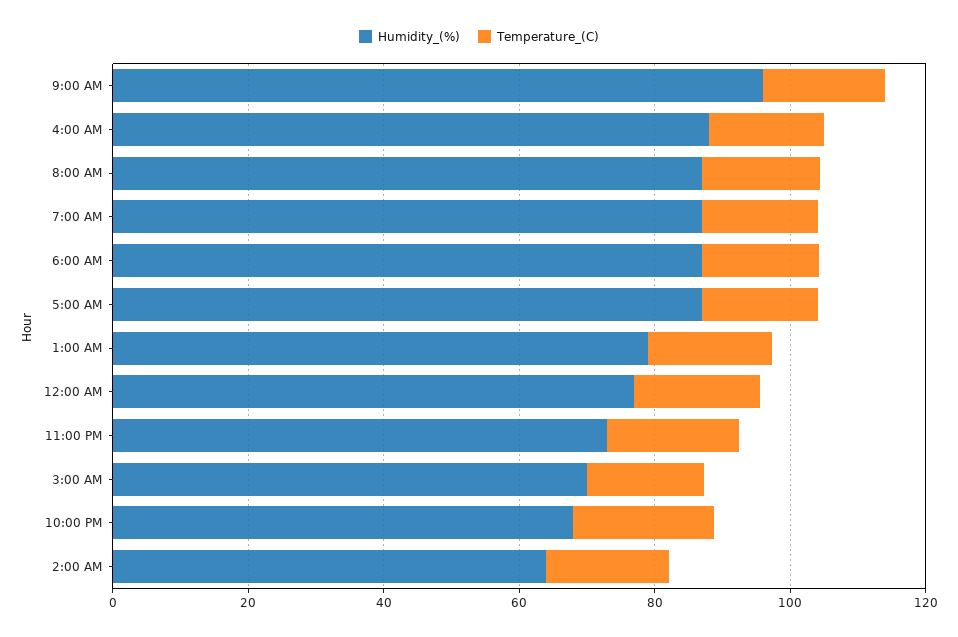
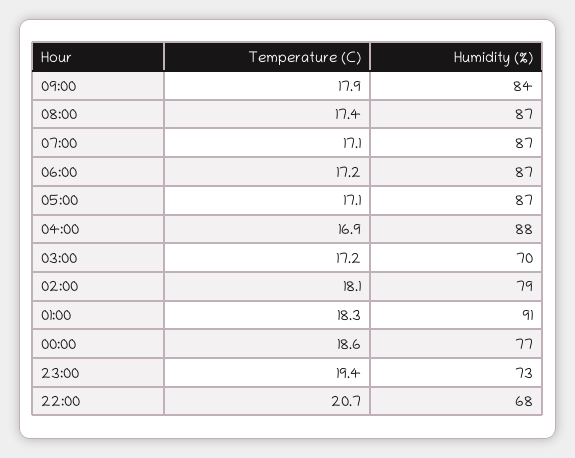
  {
    "Humidity_(%)": {
-     "9:00 AM": 95,
+     "9:00 AM": 84,
      "4:00 AM": 88,
      "8:00 AM": 87,
      "7:00 AM": 87,
      "6:00 AM": 87,
      "5:00 AM": 87,
-     "1:00 AM": 80,
+     "1:00 AM": 91,
      "12:00 AM": 77,
      "11:00 PM": 73,
      "3:00 AM": 70,
      "10:00 PM": 68,
-     "2:00 AM": 65
+     "2:00 AM": 79
    },
    "Temperature_(C)": {
      "9:00 AM": 17.9,
      "4:00 AM": 16.9,
      "8:00 AM": 17.4,
      "7:00 AM": 17.1,
      "6:00 AM": 17.2,
      "5:00 AM": 17.1,
      "1:00 AM": 18.3,
      "12:00 AM": 18.6,
      "11:00 PM": 19.4,
      "3:00 AM": 17.2,
      "10:00 PM": 20.7,
      "2:00 AM": 18.1
    }
  }

